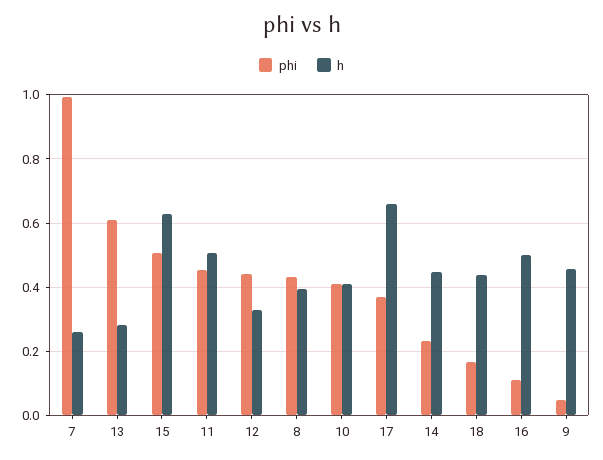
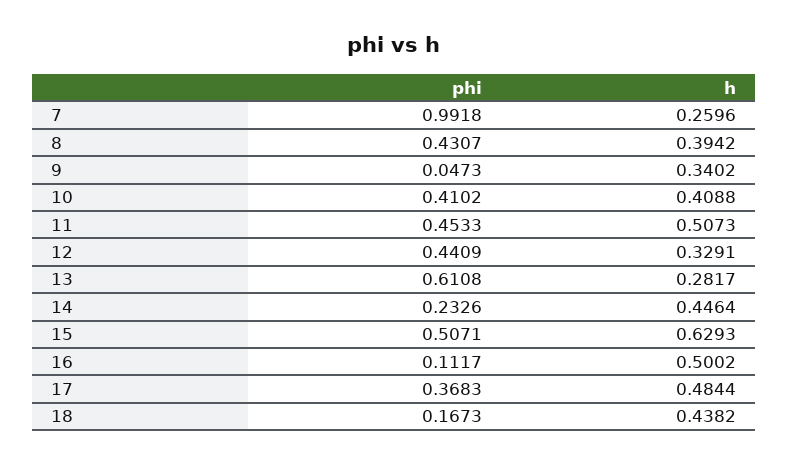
  {
    "phi": {
      "7": 0.9918,
      "13": 0.6108,
      "15": 0.5071,
      "11": 0.4533,
      "12": 0.4409,
      "8": 0.4307,
      "10": 0.4102,
      "17": 0.3683,
      "14": 0.2326,
      "18": 0.1673,
      "16": 0.1117,
      "9": 0.0473
    },
    "h": {
      "7": 0.2596,
      "13": 0.2817,
      "15": 0.6293,
      "11": 0.5073,
      "12": 0.3291,
      "8": 0.3942,
      "10": 0.4088,
-     "17": 0.66,
+     "17": 0.4844,
      "14": 0.4464,
      "18": 0.4382,
      "16": 0.5002,
-     "9": 0.46
+     "9": 0.3402
    }
  }

